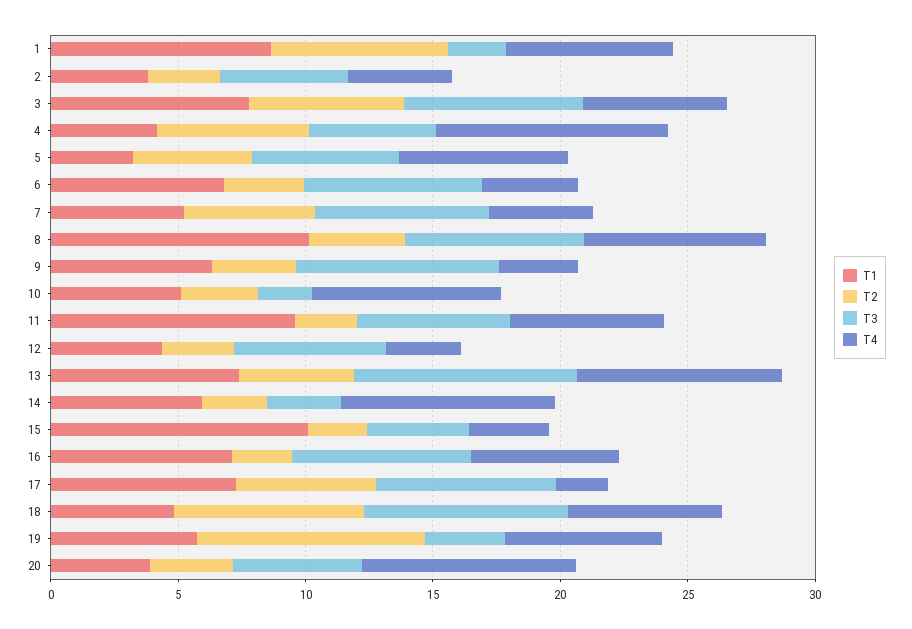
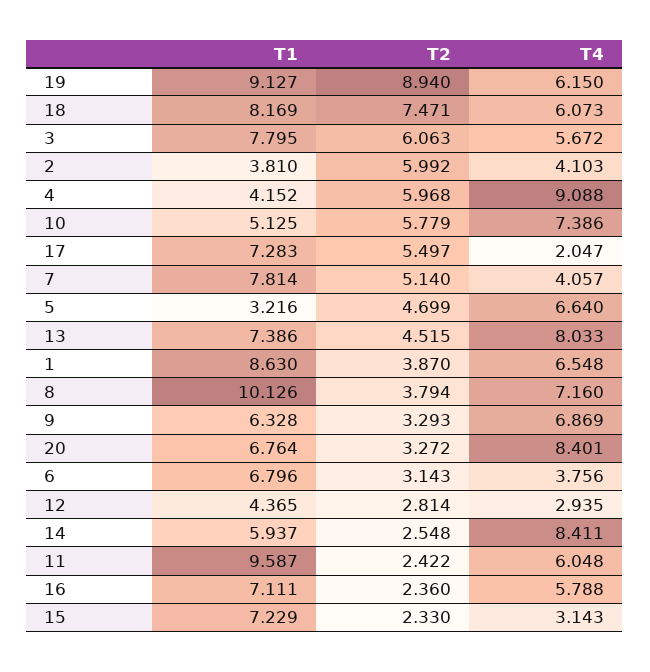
  {
    "T1": {
      "1": 8.63,
      "2": 3.81,
      "3": 7.795,
      "4": 4.152,
      "5": 3.216,
      "6": 6.796,
-     "7": 5,
+     "7": 7.814,
      "8": 10.126,
      "9": 6.328,
      "10": 5.125,
      "11": 9.587,
      "12": 4.365,
      "13": 7.386,
      "14": 5.937,
-     "15": 10,
+     "15": 7.229,
      "16": 7.111,
      "17": 7.283,
-     "18": 5,
+     "18": 8.169,
-     "19": 6,
+     "19": 9.127,
-     "20": 4
+     "20": 6.764
    },
    "T2": {
-     "1": 7,
+     "1": 3.87,
-     "2": 3,
+     "2": 5.992,
      "3": 6.063,
      "4": 5.968,
      "5": 4.699,
      "6": 3.143,
      "7": 5.14,
      "8": 3.794,
      "9": 3.293,
-     "10": 3,
+     "10": 5.779,
      "11": 2.422,
      "12": 2.814,
      "13": 4.515,
      "14": 2.548,
      "15": 2.33,
      "16": 2.36,
      "17": 5.497,
      "18": 7.471,
      "19": 8.94,
      "20": 3.272
    },
-   "T3": {
-     "1": 2,
-     "2": 5,
-     "3": 7,
-     "4": 5,
-     "5": 6,
-     "6": 7,
-     "7": 7,
-     "8": 7,
-     "9": 8,
-     "10": 2,
-     "11": 6,
-     "12": 6,
-     "13": 9,
-     "14": 3,
-     "15": 4,
-     "16": 7,
-     "17": 7,
-     "18": 8,
-     "19": 3,
-     "20": 5
-   },
    "T4": {
      "1": 6.548,
      "2": 4.103,
      "3": 5.672,
      "4": 9.088,
      "5": 6.64,
      "6": 3.756,
      "7": 4.057,
      "8": 7.16,
-     "9": 3,
+     "9": 6.869,
      "10": 7.386,
      "11": 6.048,
      "12": 2.935,
      "13": 8.033,
      "14": 8.411,
      "15": 3.143,
      "16": 5.788,
      "17": 2.047,
      "18": 6.073,
      "19": 6.15,
      "20": 8.401
    }
  }

